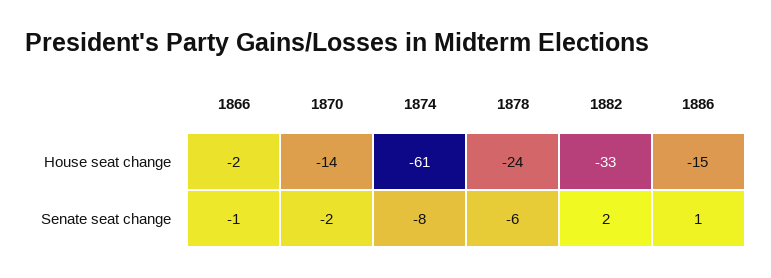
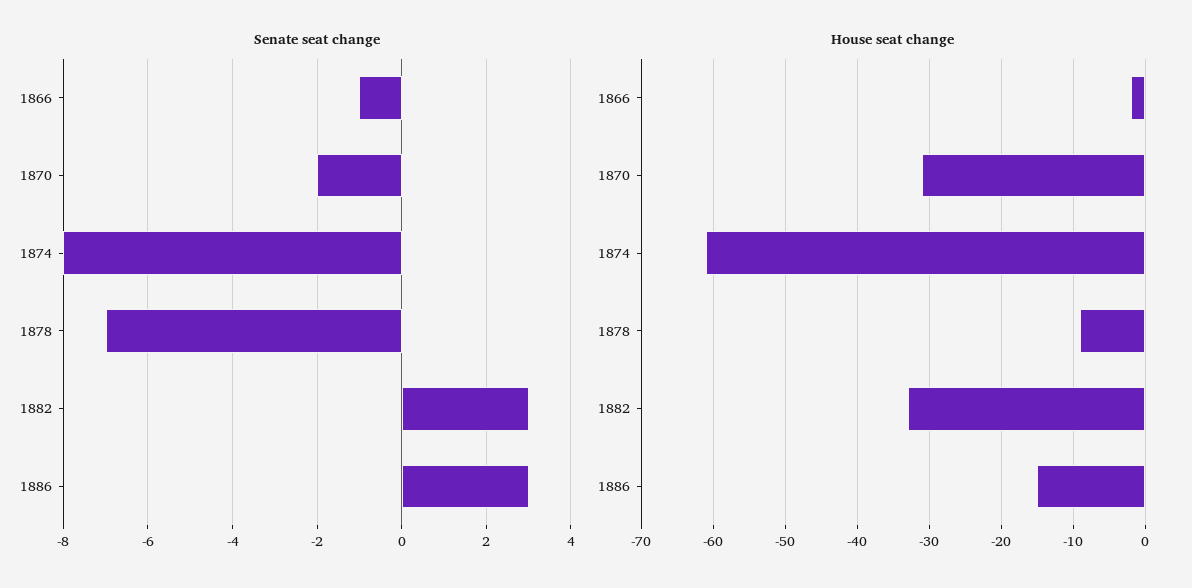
  {
    "House seat change": {
      "1866": -2,
-     "1870": -14,
+     "1870": -31,
      "1874": -61,
-     "1878": -24,
+     "1878": -9,
      "1882": -33,
      "1886": -15
    },
    "Senate seat change": {
      "1866": -1,
      "1870": -2,
      "1874": -8,
-     "1878": -6,
+     "1878": -7,
-     "1882": 2,
+     "1882": 3,
-     "1886": 1
+     "1886": 3
    }
  }

